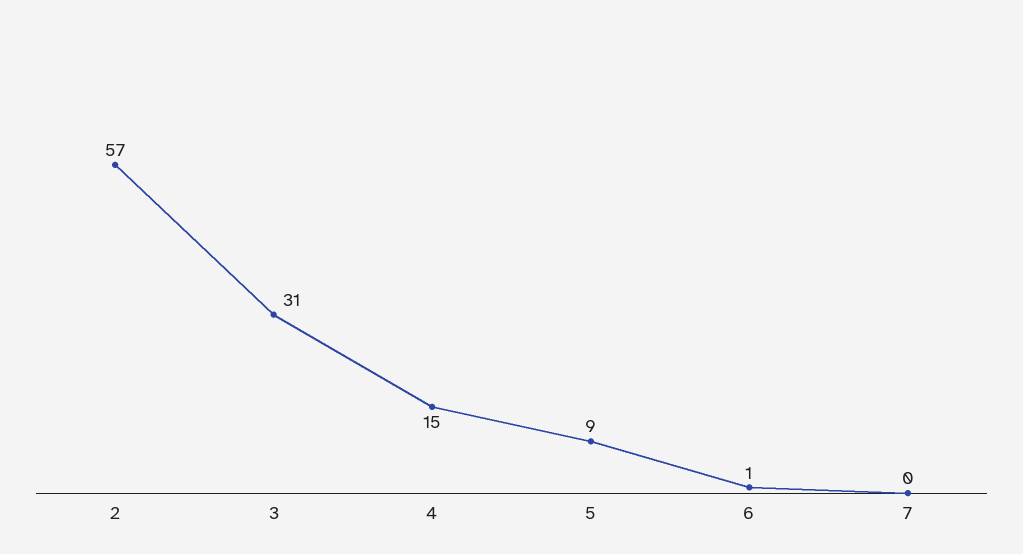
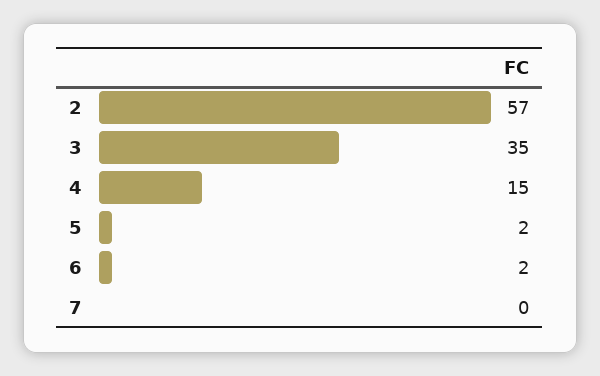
  {
    "2": 57,
-   "3": 31,
+   "3": 35,
    "4": 15,
-   "5": 9,
+   "5": 2,
-   "6": 1,
+   "6": 2,
    "7": 0
  }

